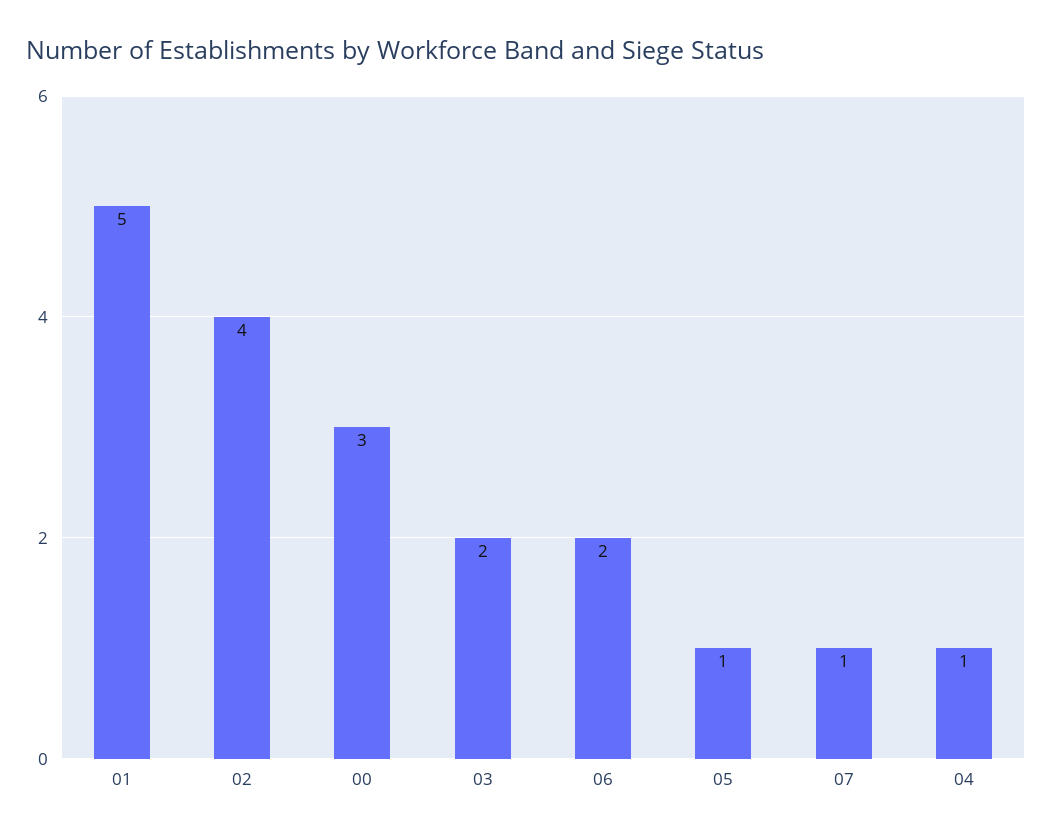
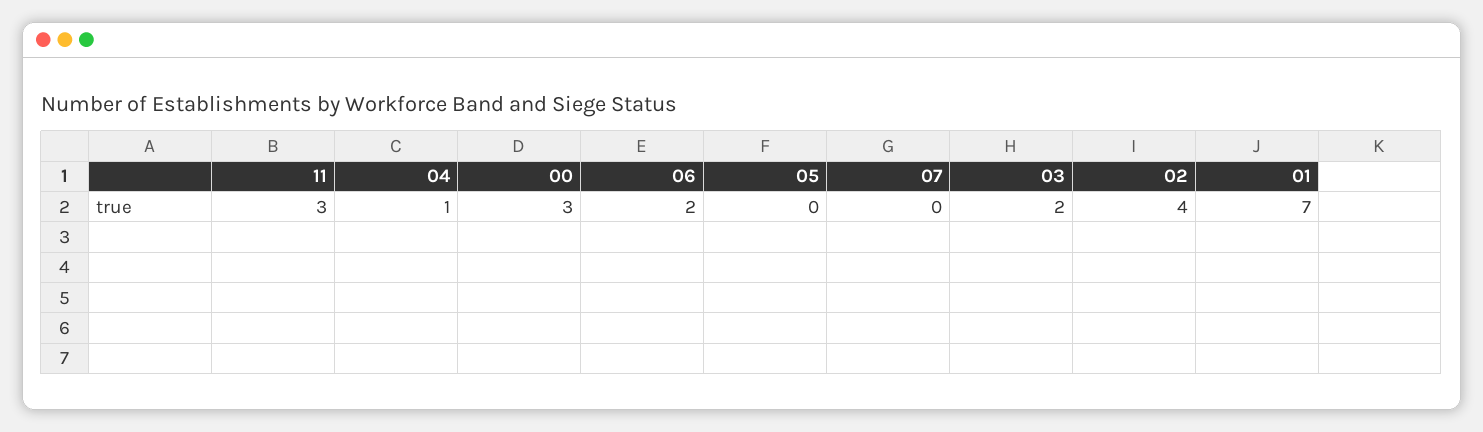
  {
-   "01": 5,
+   "01": 7,
    "02": 4,
    "00": 3,
    "03": 2,
    "06": 2,
-   "05": 1,
+   "05": 0,
-   "07": 1,
+   "07": 0,
-   "04": 1
+   "04": 1,
+   "11": 3
  }

